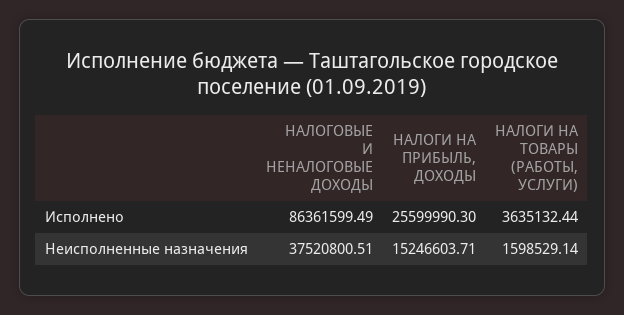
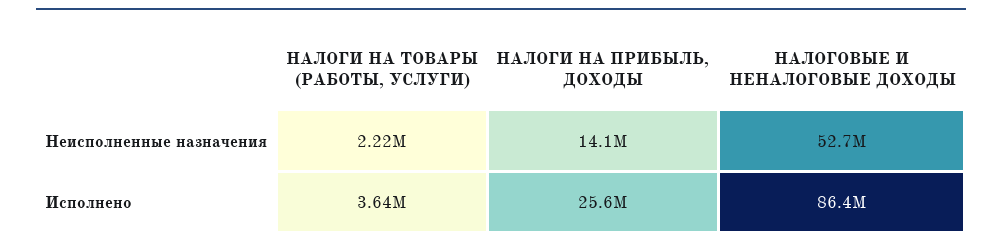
  {
    "НАЛОГОВЫЕ И НЕНАЛОГОВЫЕ ДОХОДЫ": {
      "Исполнено": 86361599.49,
-     "Неисполненные назначения": 37520800.51
+     "Неисполненные назначения": 52700000
    },
    "НАЛОГИ НА ПРИБЫЛЬ, ДОХОДЫ": {
      "Исполнено": 25599990.3,
-     "Неисполненные назначения": 15246603.71
+     "Неисполненные назначения": 14100000
    },
    "НАЛОГИ НА ТОВАРЫ (РАБОТЫ, УСЛУГИ)": {
      "Исполнено": 3635132.44,
-     "Неисполненные назначения": 1598529.14
+     "Неисполненные назначения": 2220000
    }
  }

